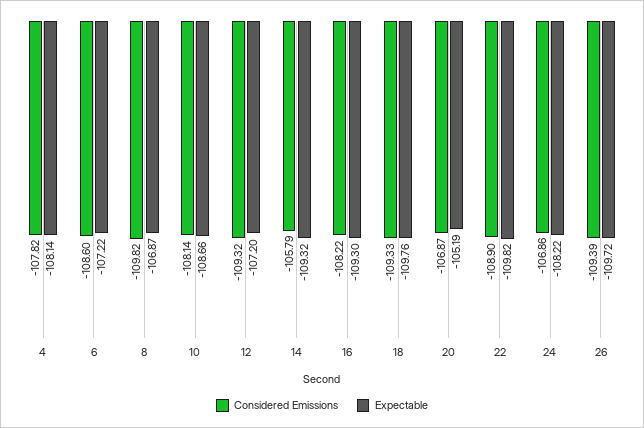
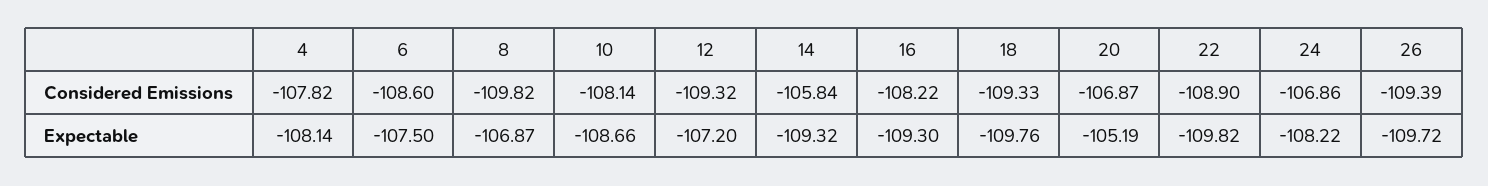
  {
    "Considered Emissions": {
      "4": -107.82,
      "6": -108.6,
      "8": -109.82,
      "10": -108.14,
      "12": -109.32,
-     "14": -105.79,
+     "14": -105.84,
      "16": -108.22,
      "18": -109.33,
      "20": -106.87,
      "22": -108.9,
      "24": -106.86,
      "26": -109.39
    },
    "Expectable": {
      "4": -108.14,
-     "6": -107.22,
+     "6": -107.5,
      "8": -106.87,
      "10": -108.66,
      "12": -107.2,
      "14": -109.32,
      "16": -109.3,
      "18": -109.76,
      "20": -105.19,
      "22": -109.82,
      "24": -108.22,
      "26": -109.72
    }
  }

